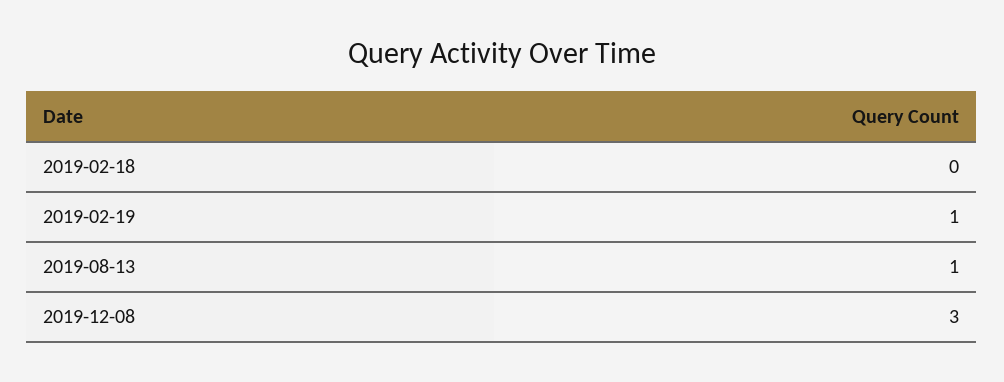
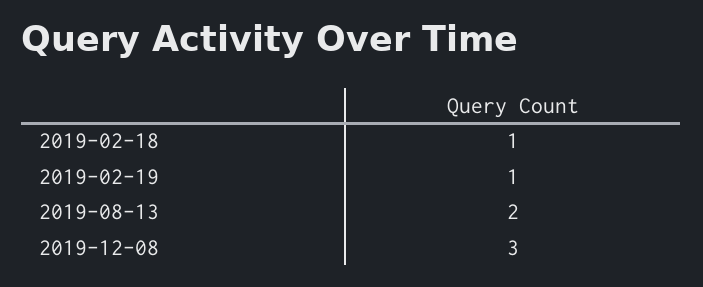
  {
-   "2019-02-18": 0,
+   "2019-02-18": 1,
    "2019-02-19": 1,
-   "2019-08-13": 1,
+   "2019-08-13": 2,
    "2019-12-08": 3
  }

